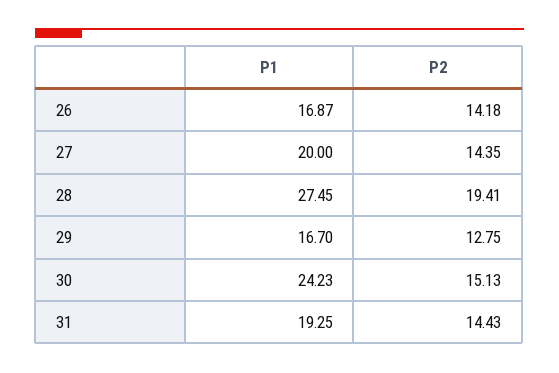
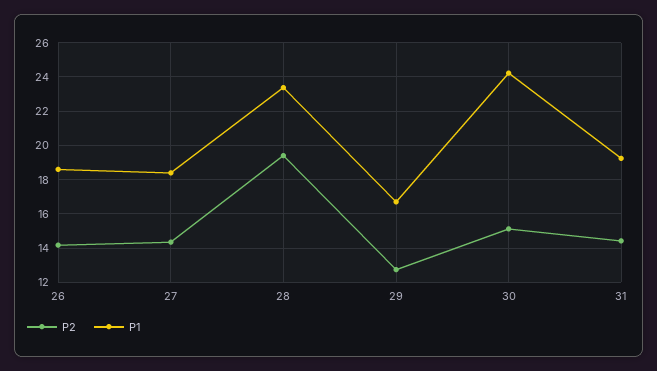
  {
    "P1": {
-     "26": 16.87,
+     "26": 18.5,
-     "27": 20,
+     "27": 18.5,
-     "28": 27.45,
+     "28": 23.5,
      "29": 16.7,
      "30": 24.23,
      "31": 19.25
    },
    "P2": {
      "26": 14.18,
      "27": 14.35,
      "28": 19.41,
      "29": 12.75,
      "30": 15.13,
      "31": 14.43
    }
  }

